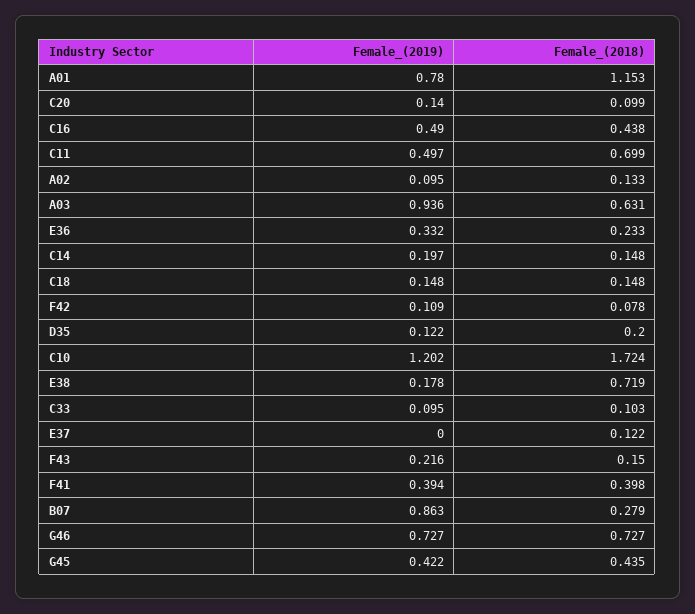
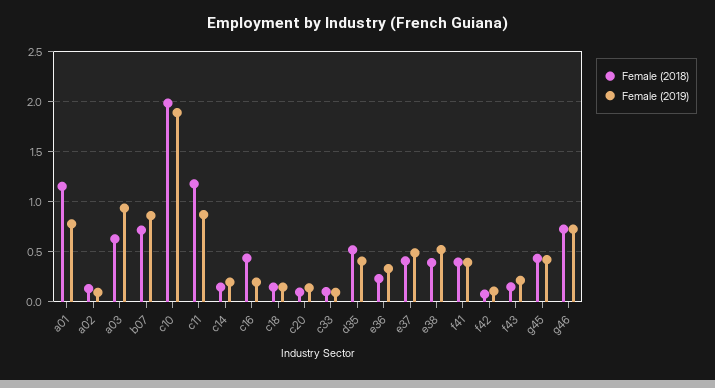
  {
    "Female_(2019)": {
      "A01": 0.78,
      "C20": 0.14,
-     "C16": 0.49,
+     "C16": 0.2,
-     "C11": 0.497,
+     "C11": 0.9,
      "A02": 0.095,
      "A03": 0.936,
      "E36": 0.332,
      "C14": 0.197,
      "C18": 0.148,
      "F42": 0.109,
-     "D35": 0.122,
+     "D35": 0.4,
-     "C10": 1.202,
+     "C10": 1.9,
-     "E38": 0.178,
+     "E38": 0.5,
      "C33": 0.095,
-     "E37": 0,
+     "E37": 0.5,
      "F43": 0.216,
      "F41": 0.394,
      "B07": 0.863,
      "G46": 0.727,
      "G45": 0.422
    },
    "Female_(2018)": {
      "A01": 1.153,
      "C20": 0.099,
      "C16": 0.438,
-     "C11": 0.699,
+     "C11": 1.2,
      "A02": 0.133,
      "A03": 0.631,
      "E36": 0.233,
      "C14": 0.148,
      "C18": 0.148,
      "F42": 0.078,
-     "D35": 0.2,
+     "D35": 0.5,
-     "C10": 1.724,
+     "C10": 2,
-     "E38": 0.719,
+     "E38": 0.4,
      "C33": 0.103,
-     "E37": 0.122,
+     "E37": 0.4,
      "F43": 0.15,
      "F41": 0.398,
-     "B07": 0.279,
+     "B07": 0.7,
      "G46": 0.727,
      "G45": 0.435
    }
  }

